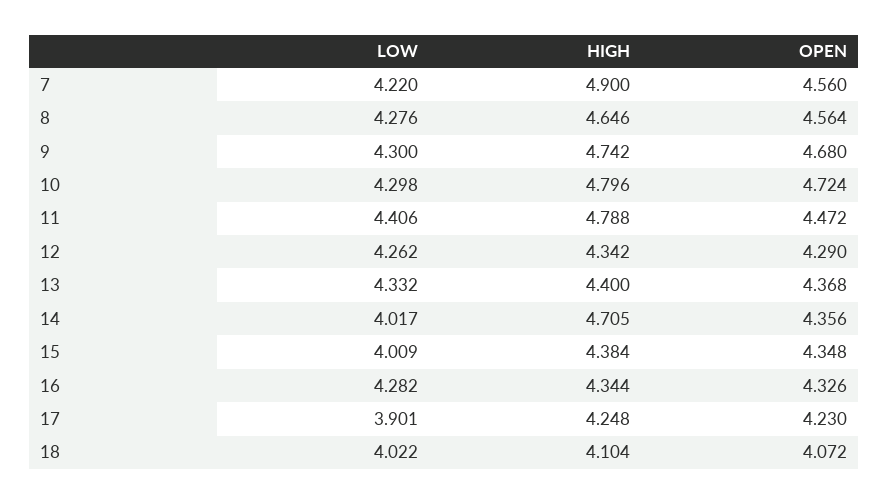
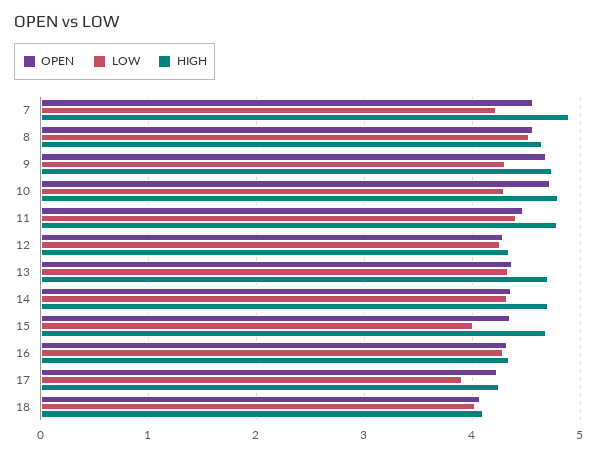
  {
    "LOW": {
      "7": 4.22,
-     "8": 4.276,
+     "8": 4.5,
      "9": 4.3,
      "10": 4.298,
      "11": 4.406,
      "12": 4.262,
      "13": 4.332,
-     "14": 4.017,
+     "14": 4.3,
      "15": 4.009,
      "16": 4.282,
      "17": 3.901,
      "18": 4.022
    },
    "HIGH": {
      "7": 4.9,
      "8": 4.646,
      "9": 4.742,
      "10": 4.796,
      "11": 4.788,
      "12": 4.342,
-     "13": 4.4,
+     "13": 4.7,
      "14": 4.705,
-     "15": 4.384,
+     "15": 4.7,
      "16": 4.344,
      "17": 4.248,
      "18": 4.104
    },
    "OPEN": {
      "7": 4.56,
      "8": 4.564,
      "9": 4.68,
      "10": 4.724,
      "11": 4.472,
      "12": 4.29,
      "13": 4.368,
      "14": 4.356,
      "15": 4.348,
      "16": 4.326,
      "17": 4.23,
      "18": 4.072
    }
  }

